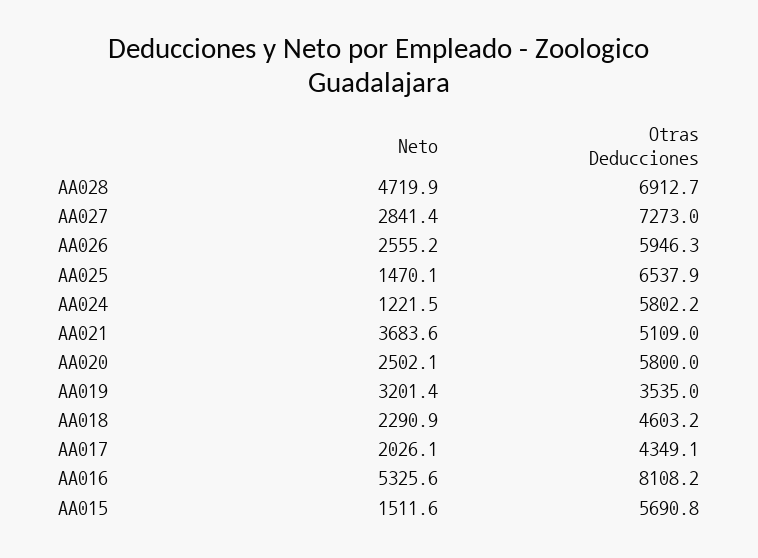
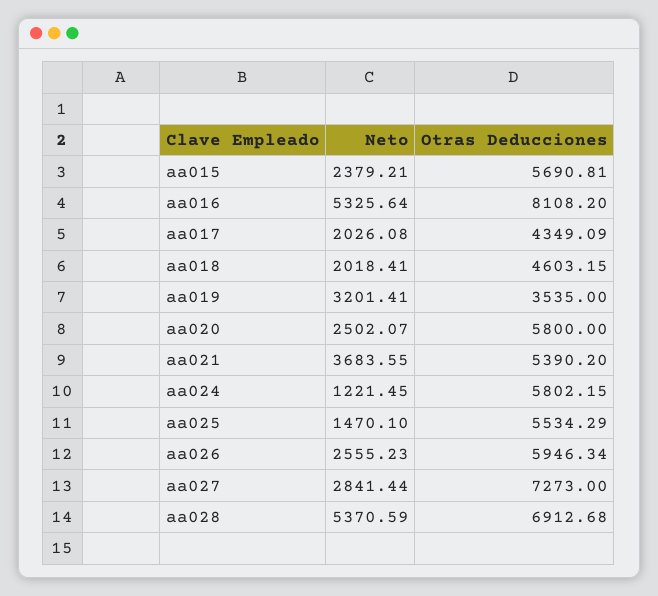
  {
    "Neto": {
-     "AA028": 4719.9,
+     "AA028": 5370.59,
      "AA027": 2841.44,
      "AA026": 2555.23,
      "AA025": 1470.1,
      "AA024": 1221.45,
      "AA021": 3683.55,
      "AA020": 2502.07,
      "AA019": 3201.41,
-     "AA018": 2290.9,
+     "AA018": 2018.41,
      "AA017": 2026.08,
      "AA016": 5325.64,
-     "AA015": 1511.6
+     "AA015": 2379.21
    },
    "Otras Deducciones": {
      "AA028": 6912.68,
      "AA027": 7273,
      "AA026": 5946.34,
-     "AA025": 6537.9,
+     "AA025": 5534.29,
      "AA024": 5802.15,
-     "AA021": 5109,
+     "AA021": 5390.2,
      "AA020": 5800,
      "AA019": 3535,
      "AA018": 4603.15,
      "AA017": 4349.09,
      "AA016": 8108.2,
      "AA015": 5690.81
    }
  }

